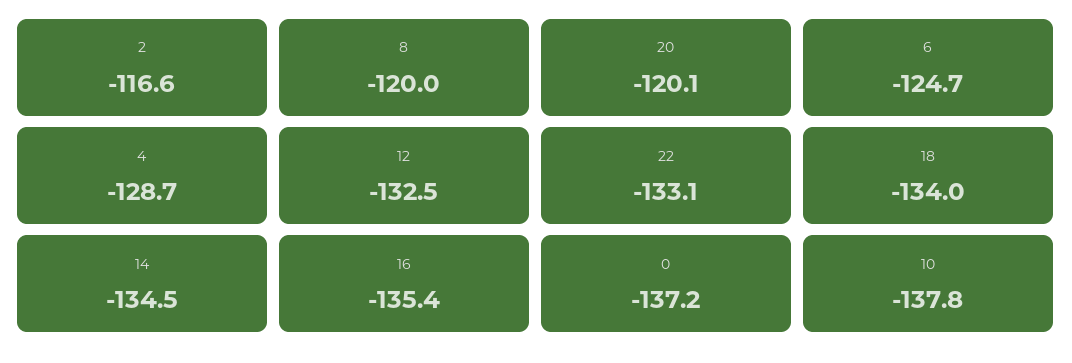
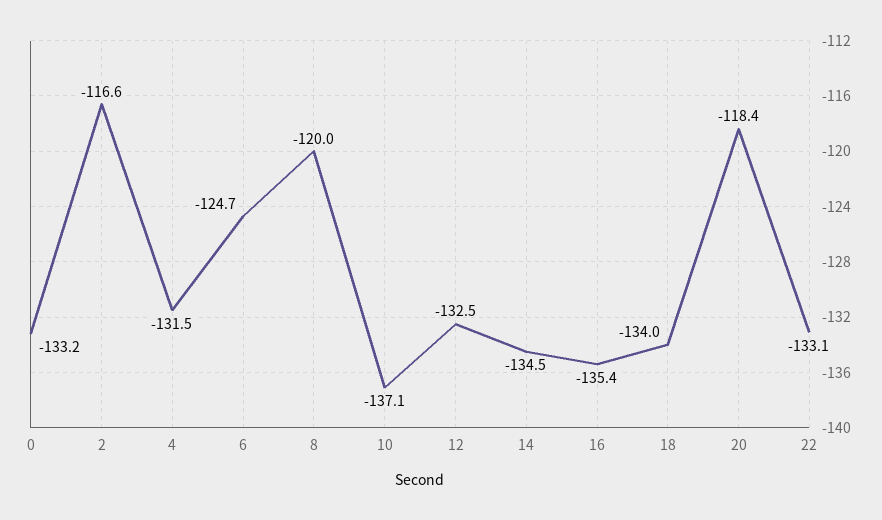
  {
    "2": -116.6,
    "8": -120,
-   "20": -120.1,
+   "20": -118.4,
    "6": -124.7,
-   "4": -128.7,
+   "4": -131.5,
    "12": -132.5,
    "22": -133.1,
    "18": -134,
    "14": -134.5,
    "16": -135.4,
-   "0": -137.2,
+   "0": -133.2,
-   "10": -137.8
+   "10": -137.1
  }

